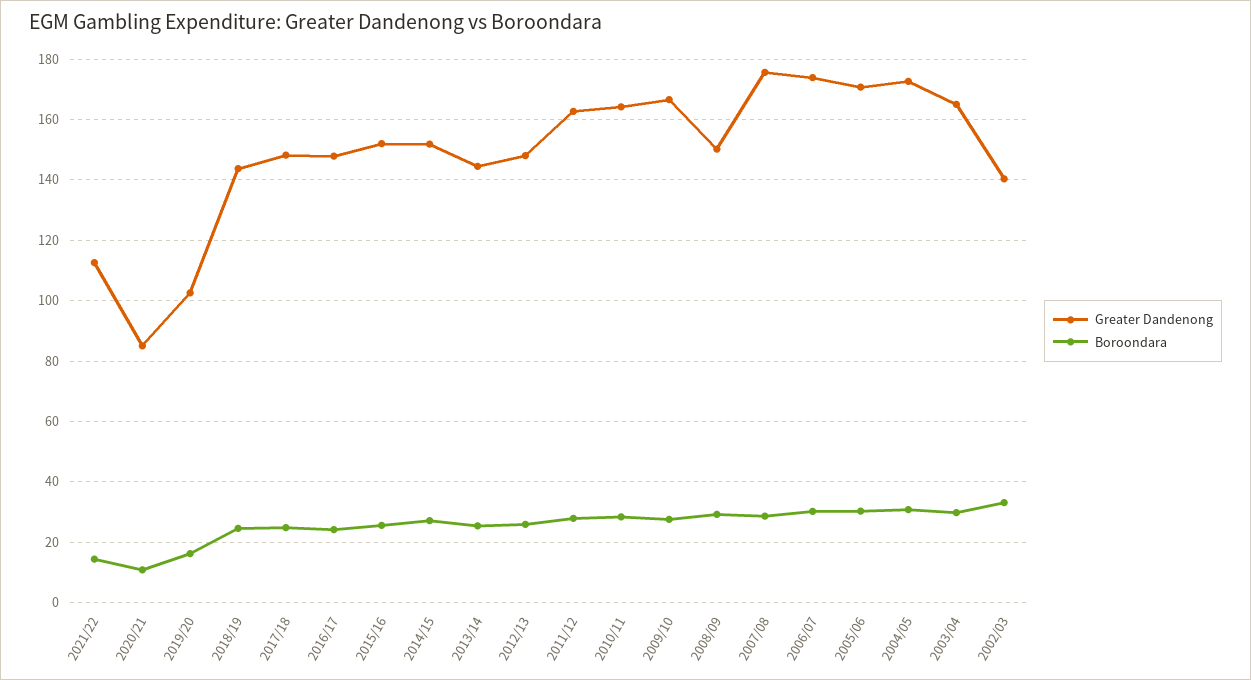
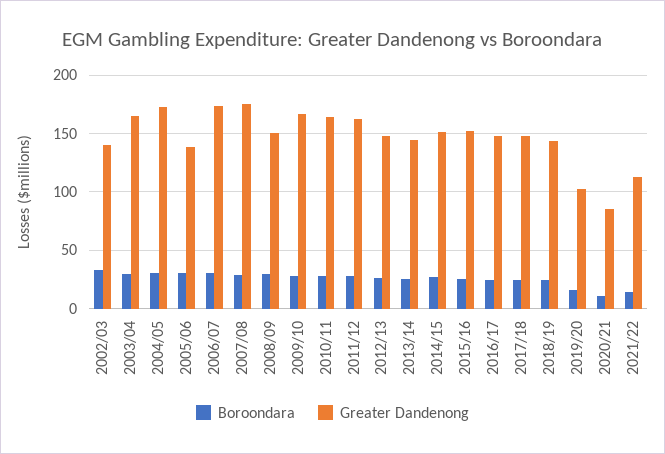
  {
    "Greater Dandenong": {
      "2021/22": 112,
      "2020/21": 86,
      "2019/20": 102,
      "2018/19": 144,
      "2017/18": 148,
      "2016/17": 148,
      "2015/16": 152,
      "2014/15": 152,
      "2013/14": 144,
      "2012/13": 148,
      "2011/12": 162,
      "2010/11": 164,
      "2009/10": 166,
      "2008/09": 150,
      "2007/08": 176,
      "2006/07": 174,
-     "2005/06": 170,
+     "2005/06": 140,
      "2004/05": 172,
      "2003/04": 166,
      "2002/03": 140
    },
    "Boroondara": {
      "2021/22": 14,
      "2020/21": 10,
      "2019/20": 16,
      "2018/19": 24,
      "2017/18": 24,
      "2016/17": 24,
      "2015/16": 26,
      "2014/15": 28,
      "2013/14": 26,
      "2012/13": 26,
      "2011/12": 28,
      "2010/11": 28,
      "2009/10": 28,
      "2008/09": 30,
      "2007/08": 28,
      "2006/07": 30,
      "2005/06": 30,
      "2004/05": 30,
      "2003/04": 30,
      "2002/03": 34
    }
  }

